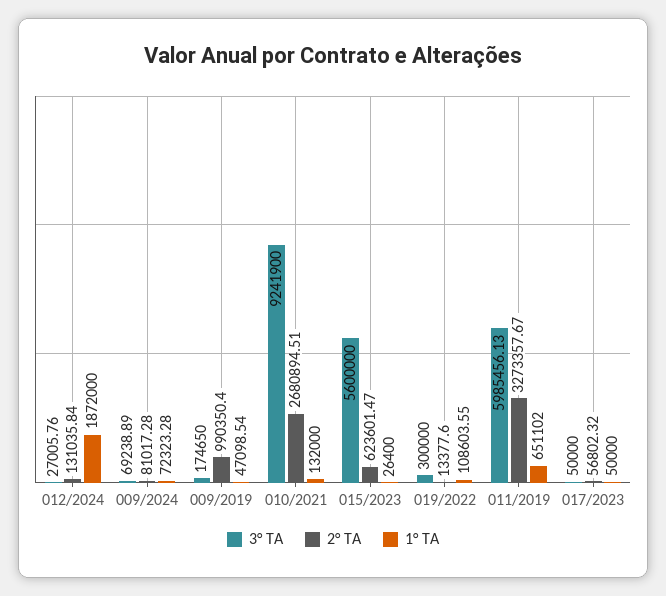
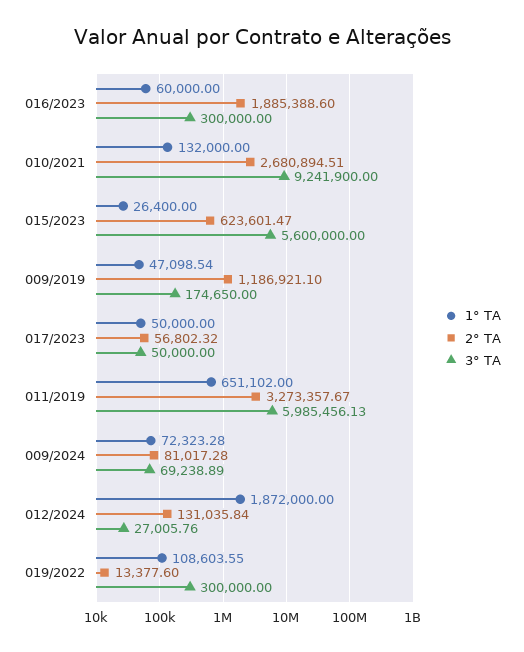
  {
    "3° TA": {
      "012/2024": 27005.76,
      "009/2024": 69238.89,
      "009/2019": 174650,
      "010/2021": 9241900,
      "015/2023": 5600000,
      "019/2022": 300000,
      "011/2019": 5985456.13,
-     "017/2023": 50000
+     "017/2023": 50000,
+     "016/2023": 300000
    },
    "2° TA": {
      "012/2024": 131035.84,
      "009/2024": 81017.28,
-     "009/2019": 990350.4,
+     "009/2019": 1186921.1,
      "010/2021": 2680894.51,
      "015/2023": 623601.47,
      "019/2022": 13377.6,
      "011/2019": 3273357.67,
-     "017/2023": 56802.32
+     "017/2023": 56802.32,
+     "016/2023": 1885388.6
    },
    "1° TA": {
      "012/2024": 1872000,
      "009/2024": 72323.28,
      "009/2019": 47098.54,
      "010/2021": 132000,
      "015/2023": 26400,
      "019/2022": 108603.55,
      "011/2019": 651102,
-     "017/2023": 50000
+     "017/2023": 50000,
+     "016/2023": 60000
    }
  }

